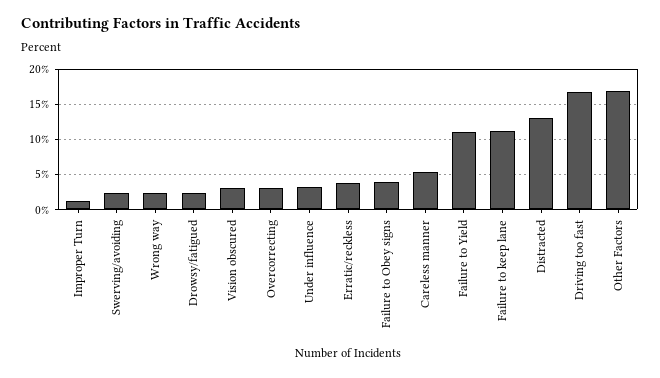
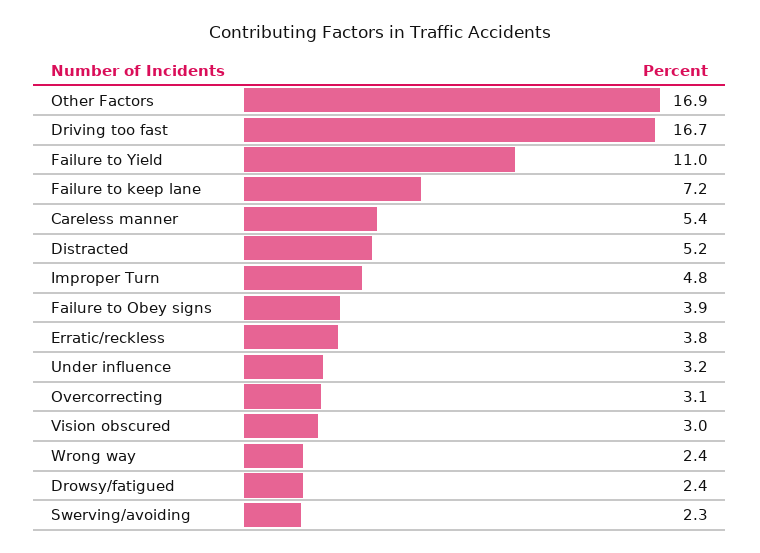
  {
-   "Improper Turn": 1,
+   "Improper Turn": 4.8,
    "Swerving/avoiding": 2.3,
    "Wrong way": 2.4,
    "Drowsy/fatigued": 2.4,
    "Vision obscured": 3,
    "Overcorrecting": 3.1,
    "Under influence": 3.2,
    "Erratic/reckless": 3.8,
    "Failure to Obey signs": 3.9,
    "Careless manner": 5.4,
    "Failure to Yield": 11,
-   "Failure to keep lane": 11,
+   "Failure to keep lane": 7.2,
-   "Distracted": 13,
+   "Distracted": 5.2,
    "Driving too fast": 16.7,
    "Other Factors": 16.9
  }

